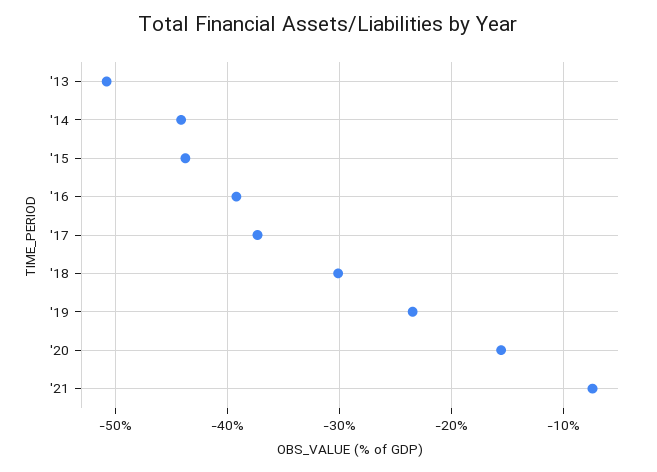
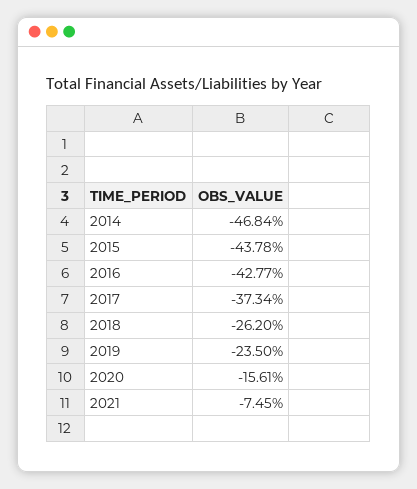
  {
-   "'13": -51,
-   "'14": -44,
+   "'14": -46.84,
    "'15": -43.78,
-   "'16": -39,
+   "'16": -42.77,
    "'17": -37.34,
-   "'18": -30,
+   "'18": -26.2,
    "'19": -23.5,
    "'20": -15.61,
    "'21": -7.45
  }

